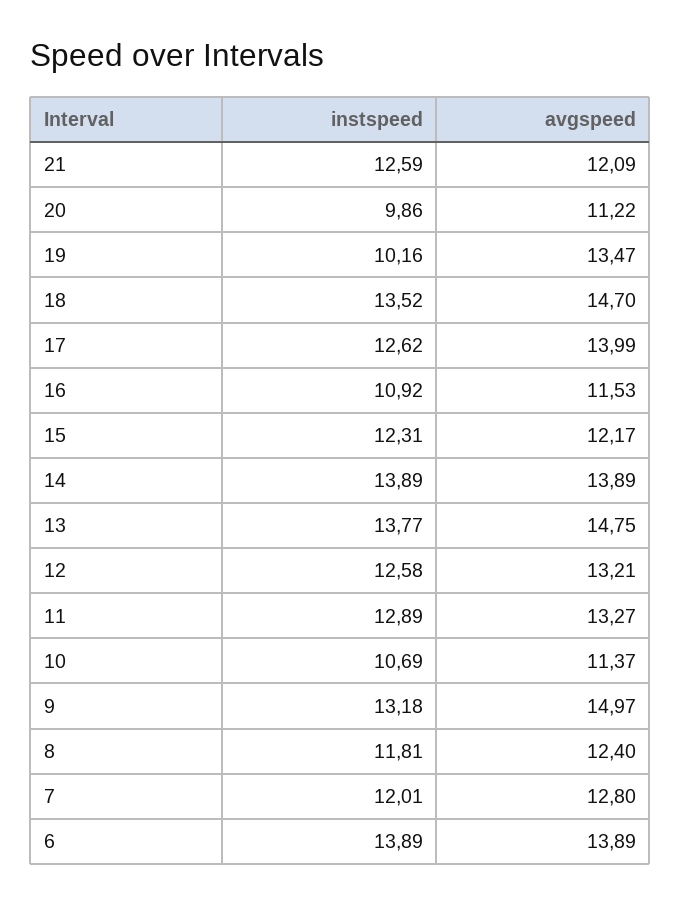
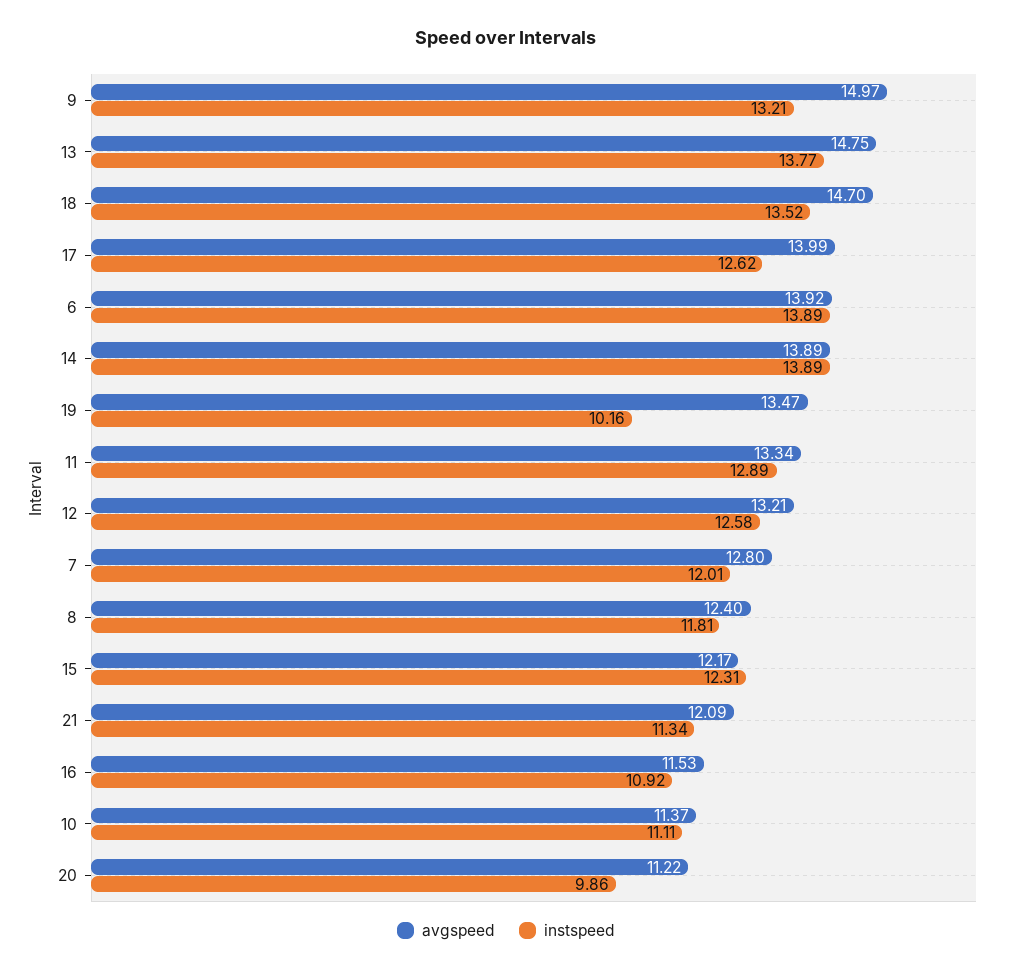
  {
    "instspeed": {
-     "21": 12.59,
+     "21": 11.34,
      "20": 9.86,
      "19": 10.16,
      "18": 13.52,
      "17": 12.62,
      "16": 10.92,
      "15": 12.31,
      "14": 13.89,
      "13": 13.77,
      "12": 12.58,
      "11": 12.89,
-     "10": 10.69,
+     "10": 11.11,
-     "9": 13.18,
+     "9": 13.21,
      "8": 11.81,
      "7": 12.01,
      "6": 13.89
    },
    "avgspeed": {
      "21": 12.09,
      "20": 11.22,
      "19": 13.47,
      "18": 14.7,
      "17": 13.99,
      "16": 11.53,
      "15": 12.17,
      "14": 13.89,
      "13": 14.75,
      "12": 13.21,
-     "11": 13.27,
+     "11": 13.34,
      "10": 11.37,
      "9": 14.97,
      "8": 12.4,
      "7": 12.8,
-     "6": 13.89
+     "6": 13.92
    }
  }

